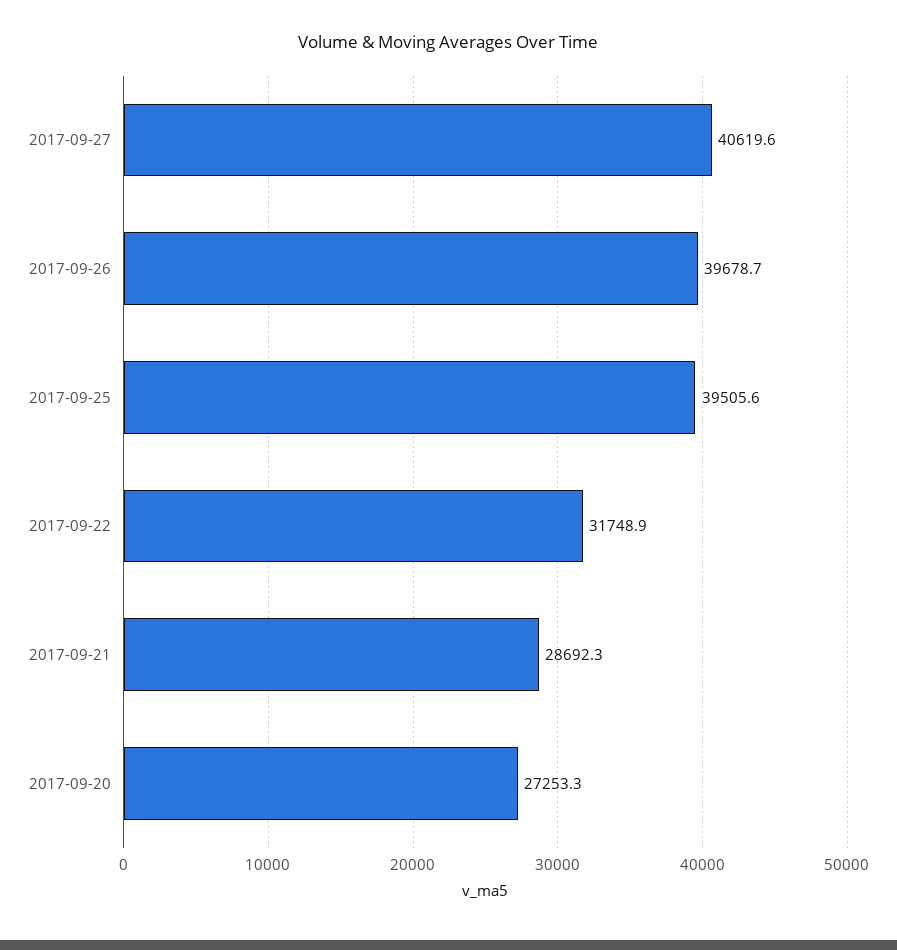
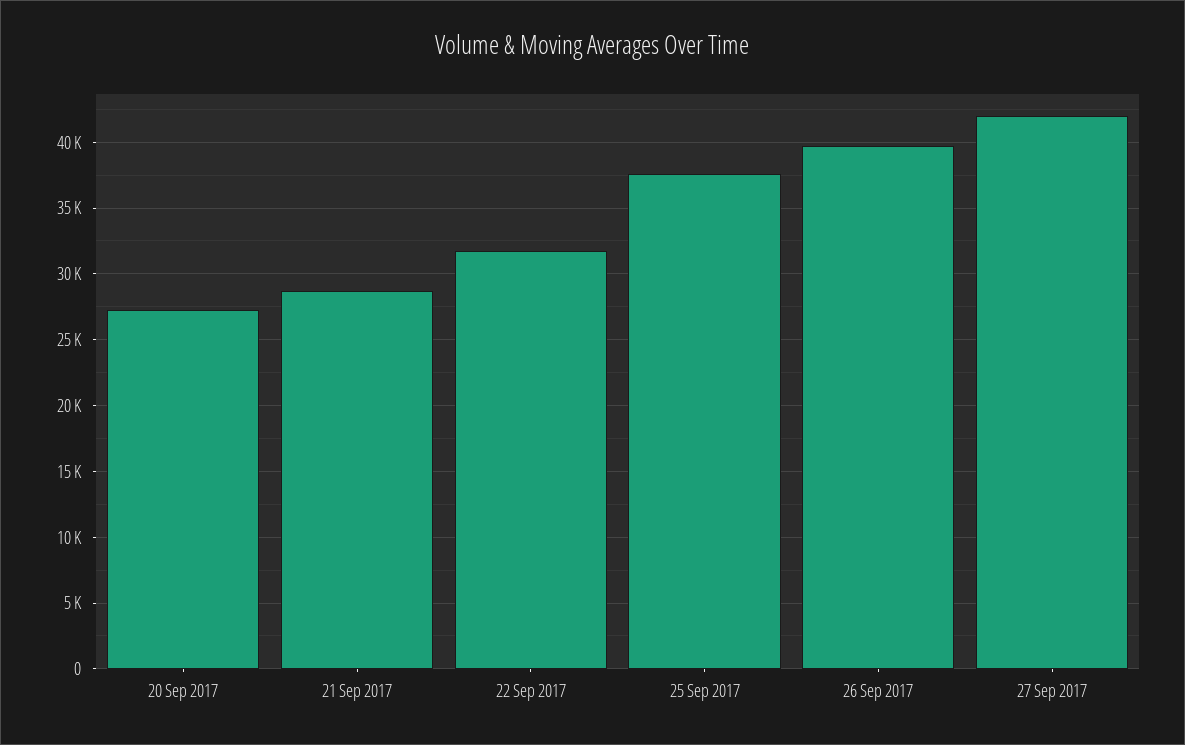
  {
-   "2017-09-27": 40619.6,
+   "2017-09-27": 42000,
    "2017-09-26": 39678.7,
-   "2017-09-25": 39505.6,
+   "2017-09-25": 37500,
    "2017-09-22": 31748.9,
    "2017-09-21": 28692.3,
    "2017-09-20": 27253.3
  }

